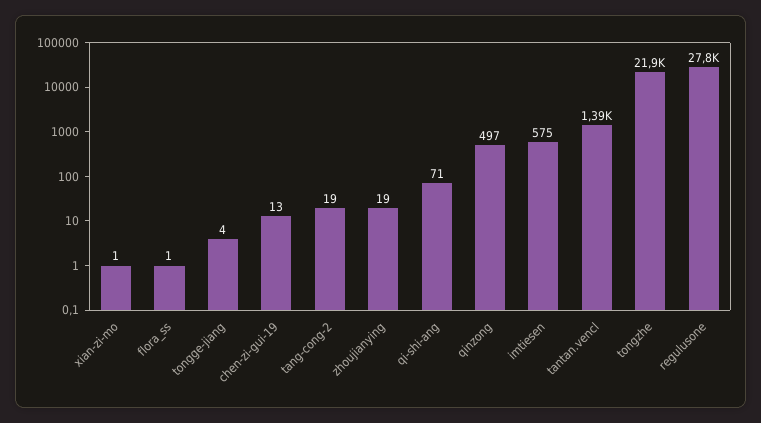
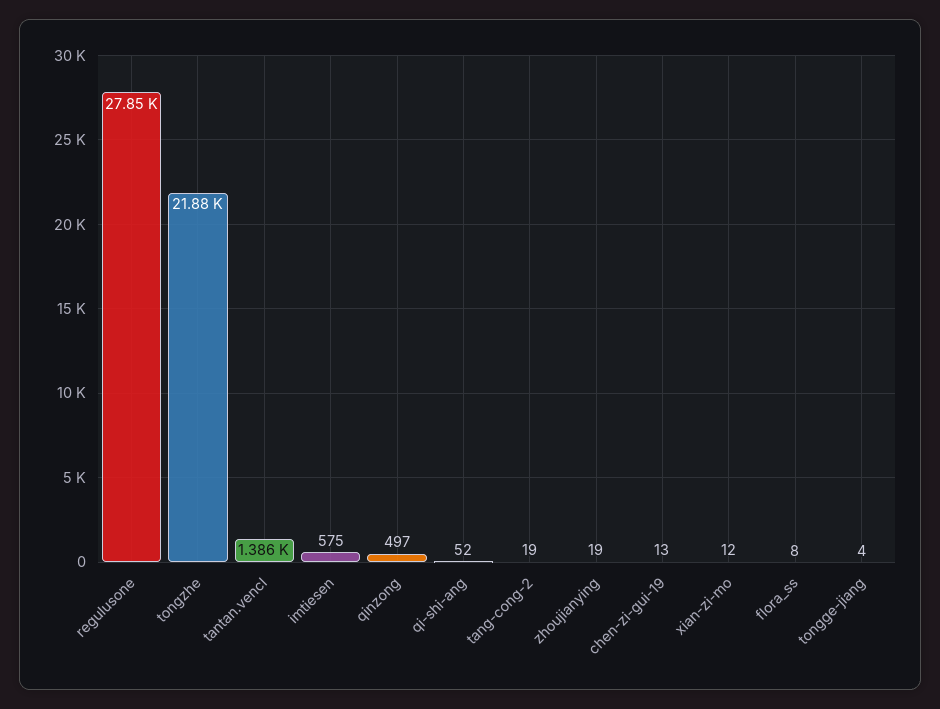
  {
-   "xian-zi-mo": 1,
+   "xian-zi-mo": 12,
-   "flora_ss": 1,
+   "flora_ss": 8,
    "tongge-jiang": 4,
    "chen-zi-gui-19": 13,
    "tang-cong-2": 19,
    "zhoujianying": 19,
-   "qi-shi-ang": 71,
+   "qi-shi-ang": 52,
    "qinzong": 497,
    "imtiesen": 575,
    "tantan.vencl": 1386,
    "tongzhe": 21880,
    "regulusone": 27850
  }

